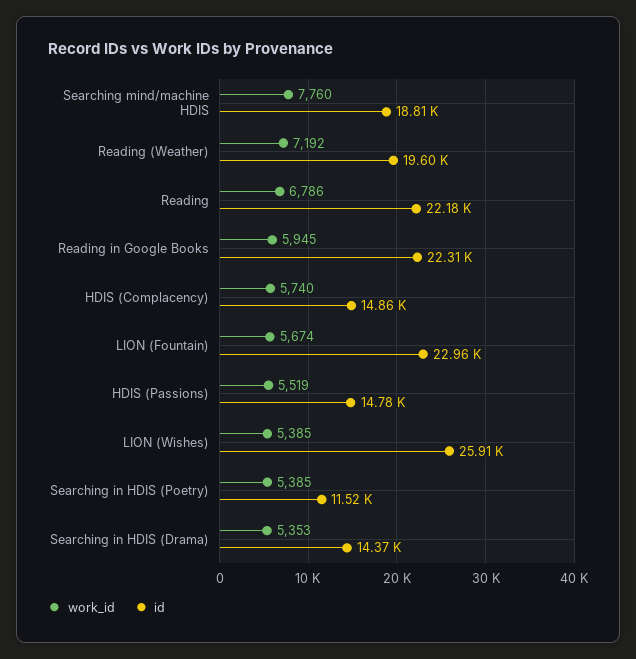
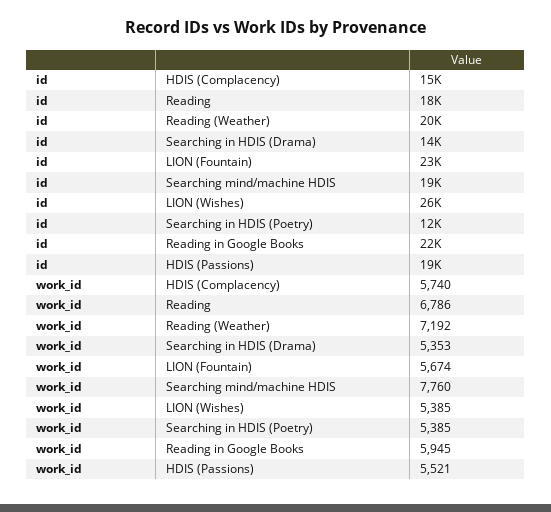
  {
    "work_id": {
      "Searching mind/machine HDIS": 7760,
      "Reading (Weather)": 7192,
      "Reading": 6786,
      "Reading in Google Books": 5945,
      "HDIS (Complacency)": 5740,
      "LION (Fountain)": 5674,
-     "HDIS (Passions)": 5519,
+     "HDIS (Passions)": 5521,
      "LION (Wishes)": 5385,
      "Searching in HDIS (Poetry)": 5385,
      "Searching in HDIS (Drama)": 5353
    },
    "id": {
      "Searching mind/machine HDIS": 18810,
      "Reading (Weather)": 19600,
-     "Reading": 22180,
+     "Reading": 18000,
      "Reading in Google Books": 22310,
      "HDIS (Complacency)": 14860,
      "LION (Fountain)": 22960,
-     "HDIS (Passions)": 14780,
+     "HDIS (Passions)": 19000,
      "LION (Wishes)": 25910,
      "Searching in HDIS (Poetry)": 11520,
      "Searching in HDIS (Drama)": 14370
    }
  }

